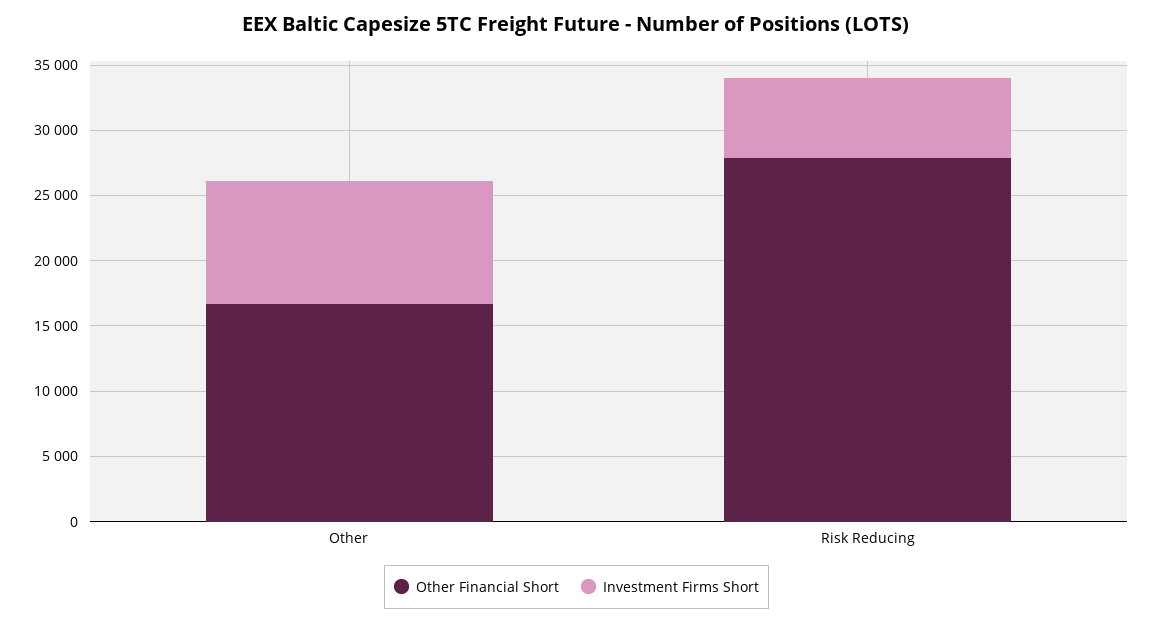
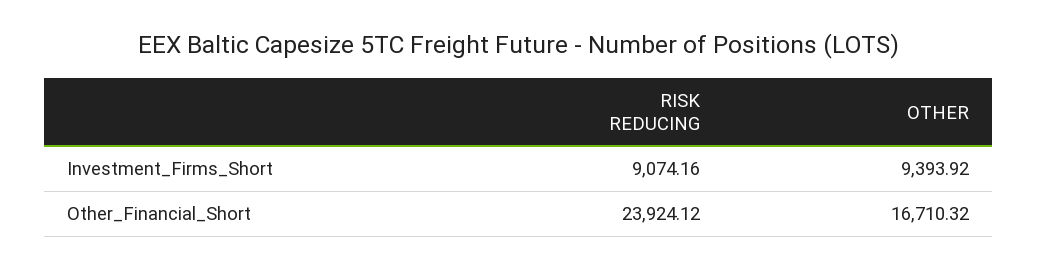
  {
    "Other Financial Short": {
      "Other": 16710.32,
-     "Risk Reducing": 28000
+     "Risk Reducing": 23924.12
    },
    "Investment Firms Short": {
      "Other": 9393.92,
-     "Risk Reducing": 6000
+     "Risk Reducing": 9074.16
    }
  }

